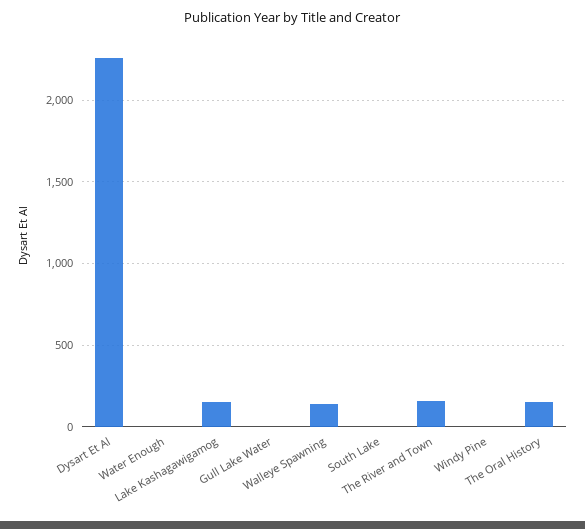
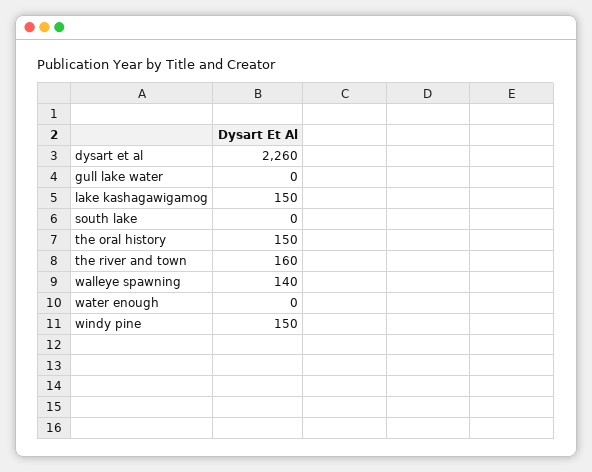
  {
    "Dysart Et Al": 2260,
    "Water Enough": 0,
    "Lake Kashagawigamog": 150,
    "Gull Lake Water": 0,
    "Walleye Spawning": 140,
    "South Lake": 0,
    "The River and Town": 160,
-   "Windy Pine": 0,
+   "Windy Pine": 150,
    "The Oral History": 150
  }

